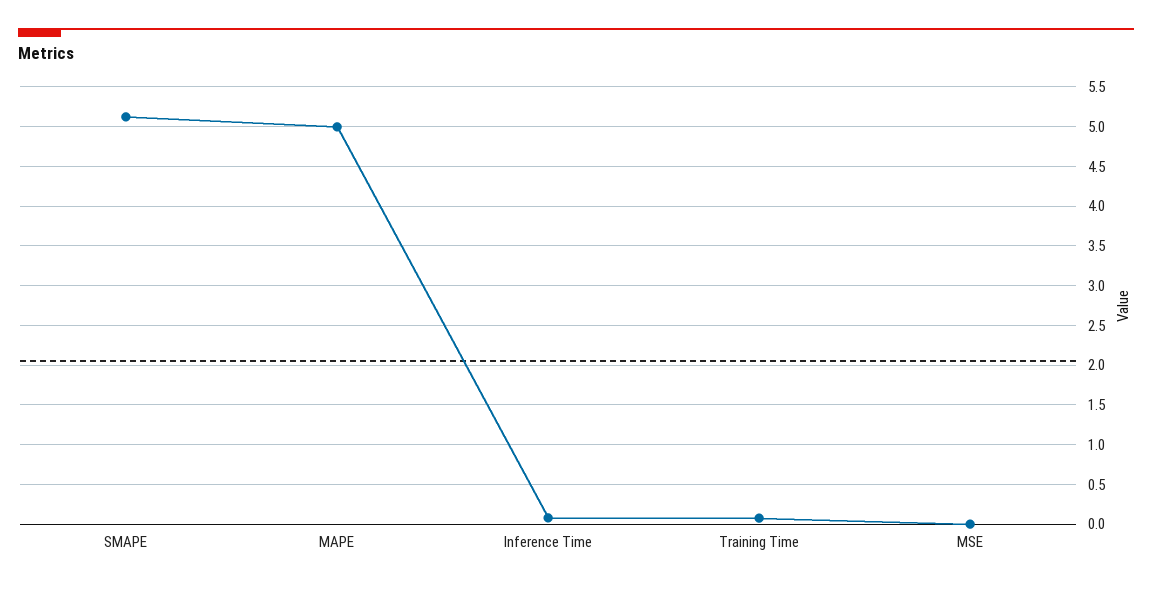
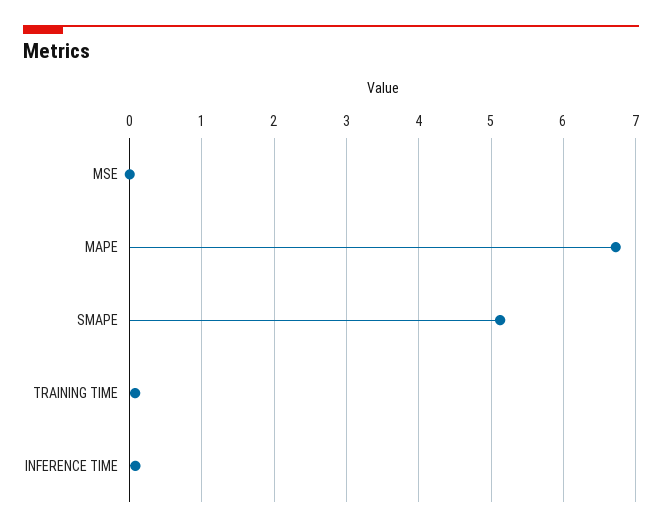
  {
    "SMAPE": 5.1,
-   "MAPE": 5,
+   "MAPE": 6.7,
    "Inference Time": 0.1,
    "Training Time": 0.1,
    "MSE": 0
  }

